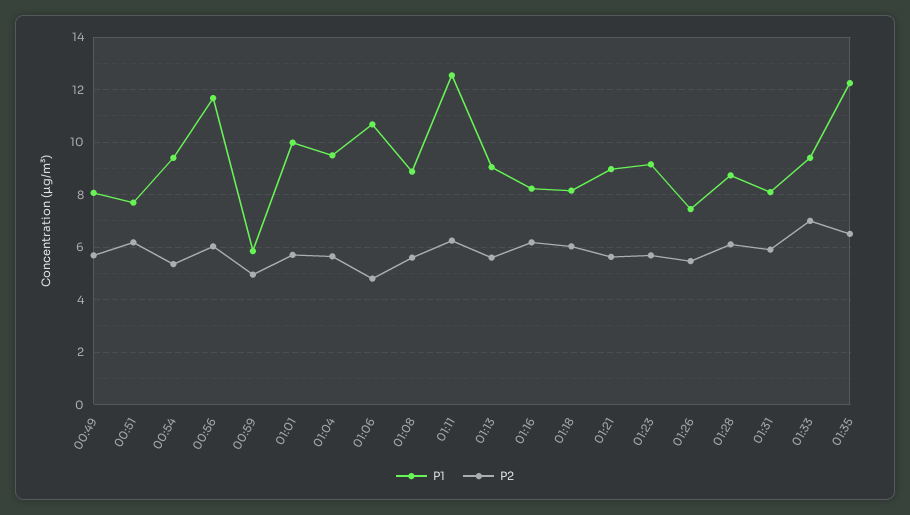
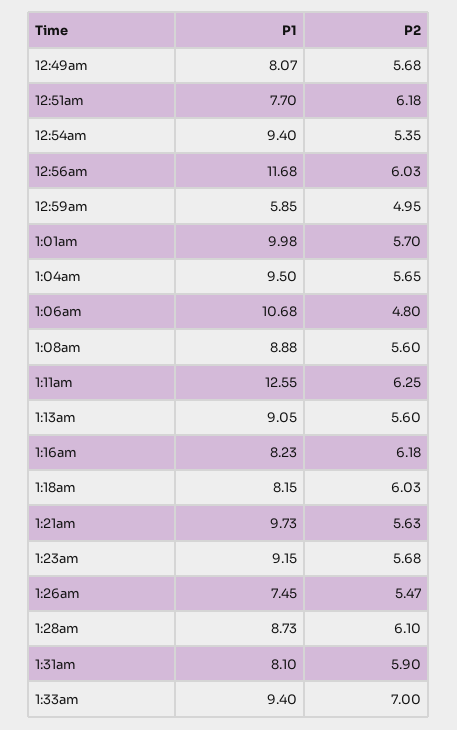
  {
    "P1": {
      "00:49": 8.07,
      "00:51": 7.7,
      "00:54": 9.4,
      "00:56": 11.68,
      "00:59": 5.85,
      "01:01": 9.98,
      "01:04": 9.5,
      "01:06": 10.68,
      "01:08": 8.88,
      "01:11": 12.55,
      "01:13": 9.05,
      "01:16": 8.23,
      "01:18": 8.15,
-     "01:21": 9,
+     "01:21": 9.73,
      "01:23": 9.15,
      "01:26": 7.45,
      "01:28": 8.73,
      "01:31": 8.1,
-     "01:33": 9.4,
+     "01:33": 9.4
-     "01:35": 12.25
    },
    "P2": {
      "00:49": 5.68,
      "00:51": 6.18,
      "00:54": 5.35,
      "00:56": 6.03,
      "00:59": 4.95,
      "01:01": 5.7,
      "01:04": 5.65,
      "01:06": 4.8,
      "01:08": 5.6,
      "01:11": 6.25,
      "01:13": 5.6,
      "01:16": 6.18,
      "01:18": 6.03,
      "01:21": 5.63,
      "01:23": 5.68,
      "01:26": 5.47,
      "01:28": 6.1,
      "01:31": 5.9,
-     "01:33": 7,
+     "01:33": 7
-     "01:35": 6.5
    }
  }

